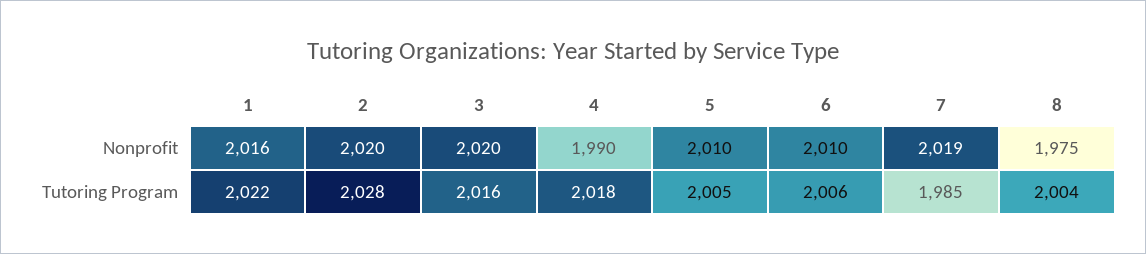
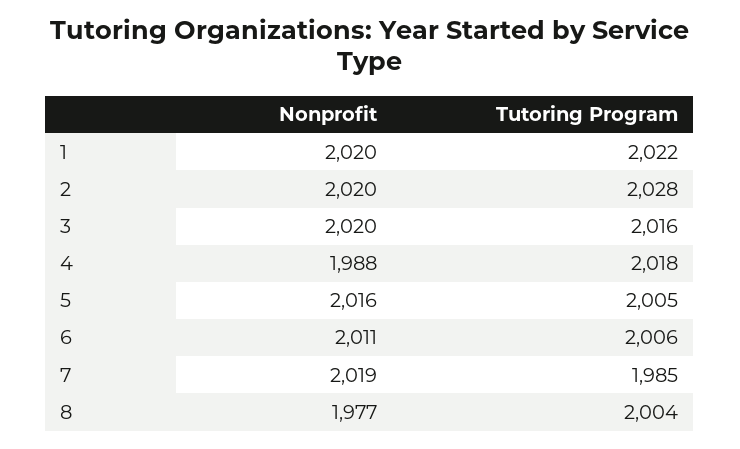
  {
    "1": {
-     "Nonprofit": 2016,
+     "Nonprofit": 2020,
      "Tutoring Program": 2022
    },
    "2": {
      "Nonprofit": 2020,
      "Tutoring Program": 2028
    },
    "3": {
      "Nonprofit": 2020,
      "Tutoring Program": 2016
    },
    "4": {
-     "Nonprofit": 1990,
+     "Nonprofit": 1988,
      "Tutoring Program": 2018
    },
    "5": {
-     "Nonprofit": 2010,
+     "Nonprofit": 2016,
      "Tutoring Program": 2005
    },
    "6": {
-     "Nonprofit": 2010,
+     "Nonprofit": 2011,
      "Tutoring Program": 2006
    },
    "7": {
      "Nonprofit": 2019,
      "Tutoring Program": 1985
    },
    "8": {
-     "Nonprofit": 1975,
+     "Nonprofit": 1977,
      "Tutoring Program": 2004
    }
  }

